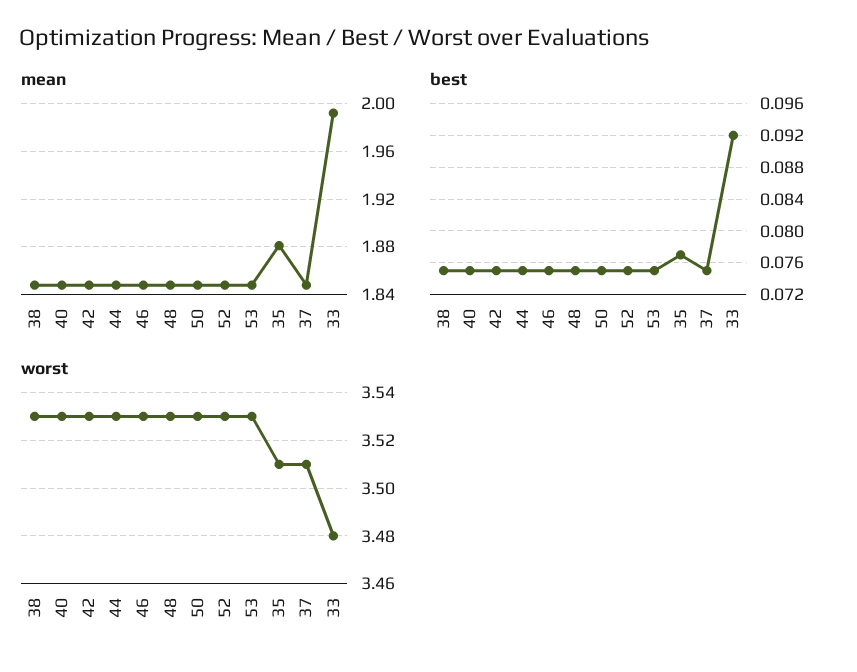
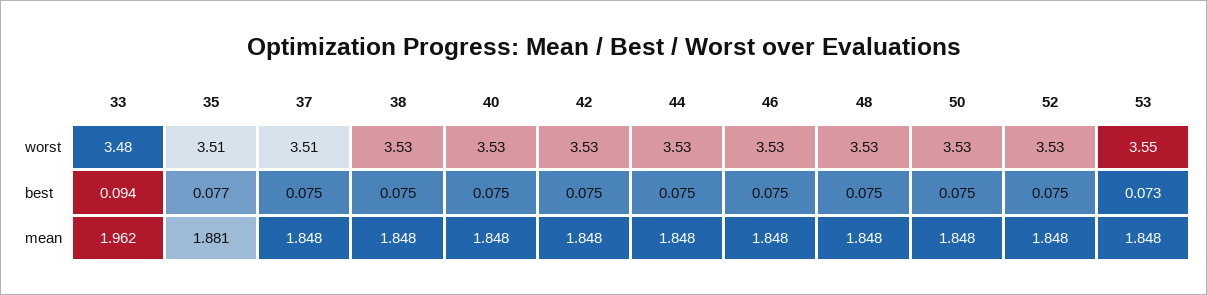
  {
    "mean": {
      "38": 1.848,
      "40": 1.848,
      "42": 1.848,
      "44": 1.848,
      "46": 1.848,
      "48": 1.848,
      "50": 1.848,
      "52": 1.848,
      "53": 1.848,
      "35": 1.881,
      "37": 1.848,
-     "33": 1.99
+     "33": 1.962
    },
    "best": {
      "38": 0.075,
      "40": 0.075,
      "42": 0.075,
      "44": 0.075,
      "46": 0.075,
      "48": 0.075,
      "50": 0.075,
      "52": 0.075,
-     "53": 0.075,
+     "53": 0.073,
      "35": 0.077,
      "37": 0.075,
-     "33": 0.092
+     "33": 0.094
    },
    "worst": {
      "38": 3.53,
      "40": 3.53,
      "42": 3.53,
      "44": 3.53,
      "46": 3.53,
      "48": 3.53,
      "50": 3.53,
      "52": 3.53,
-     "53": 3.53,
+     "53": 3.55,
      "35": 3.51,
      "37": 3.51,
      "33": 3.48
    }
  }

